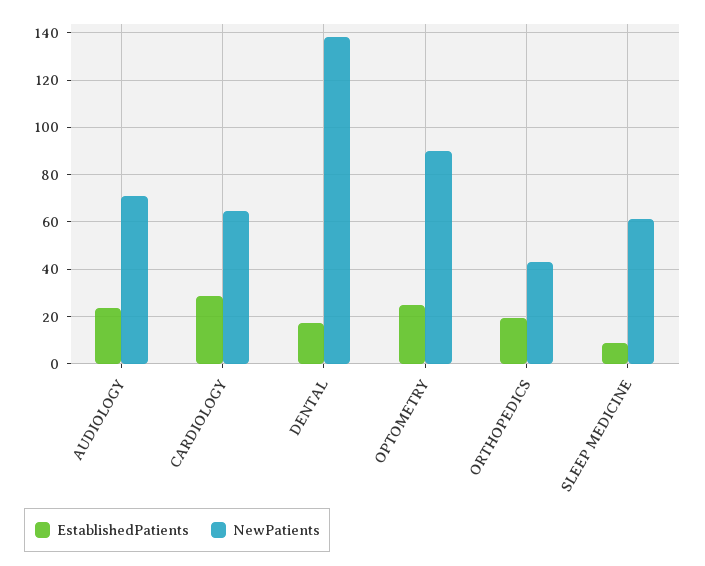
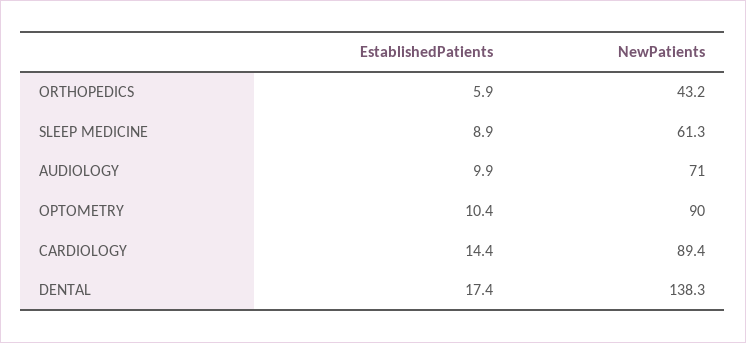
  {
    "EstablishedPatients": {
-     "AUDIOLOGY": 25,
+     "AUDIOLOGY": 9.9,
-     "CARDIOLOGY": 30,
+     "CARDIOLOGY": 14.4,
      "DENTAL": 17.4,
-     "OPTOMETRY": 25,
+     "OPTOMETRY": 10.4,
-     "ORTHOPEDICS": 20,
+     "ORTHOPEDICS": 5.9,
      "SLEEP MEDICINE": 8.9
    },
    "NewPatients": {
      "AUDIOLOGY": 71,
-     "CARDIOLOGY": 65,
+     "CARDIOLOGY": 89.4,
      "DENTAL": 138.3,
      "OPTOMETRY": 90,
      "ORTHOPEDICS": 43.2,
      "SLEEP MEDICINE": 61.3
    }
  }

